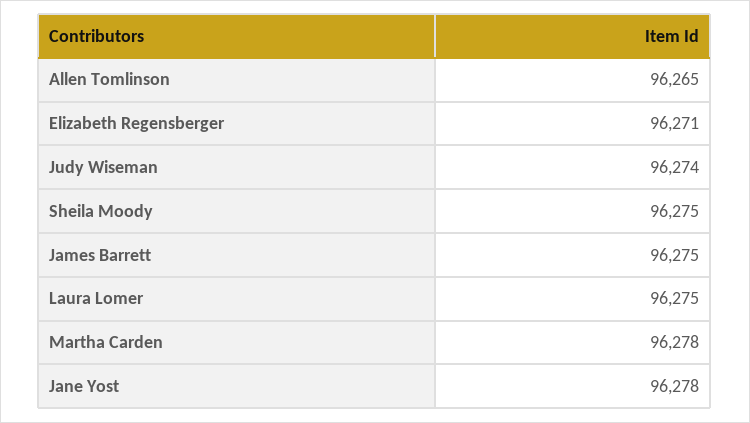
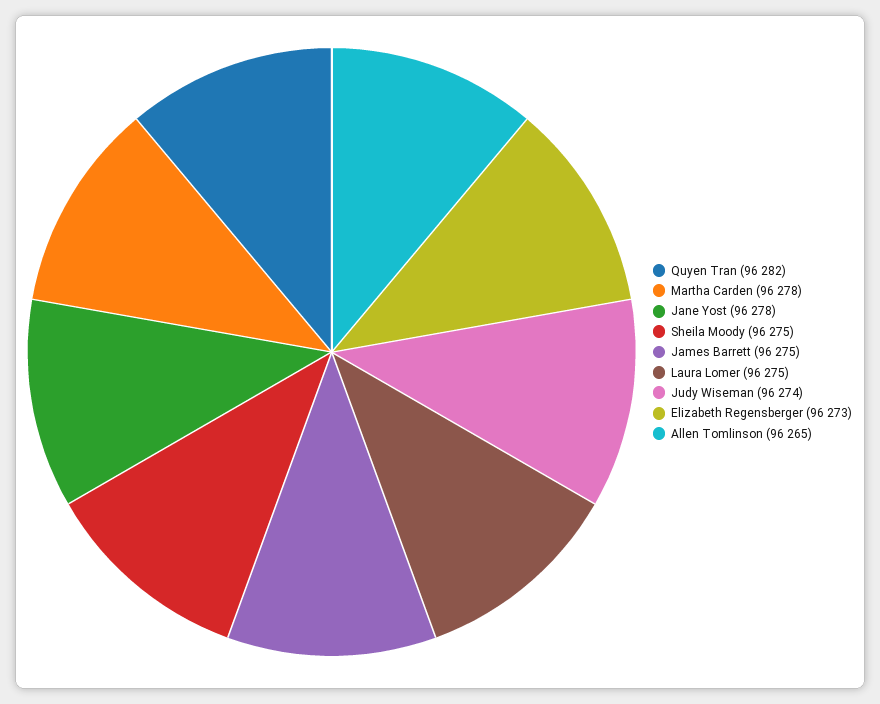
  {
    "Allen Tomlinson": 96265,
-   "Elizabeth Regensberger": 96271,
+   "Elizabeth Regensberger": 96273,
    "Judy Wiseman": 96274,
    "Sheila Moody": 96275,
    "James Barrett": 96275,
    "Laura Lomer": 96275,
    "Martha Carden": 96278,
-   "Jane Yost": 96278
+   "Jane Yost": 96278,
+   "Quyen Tran": 96282
  }

